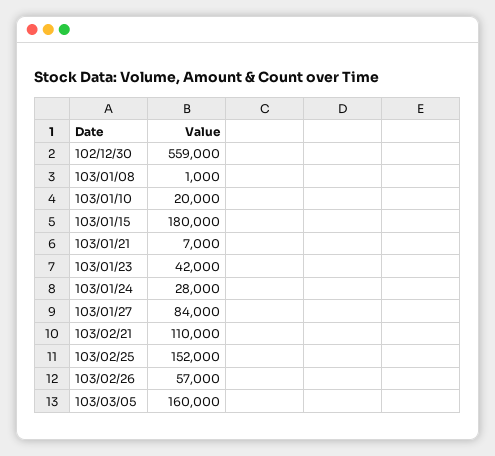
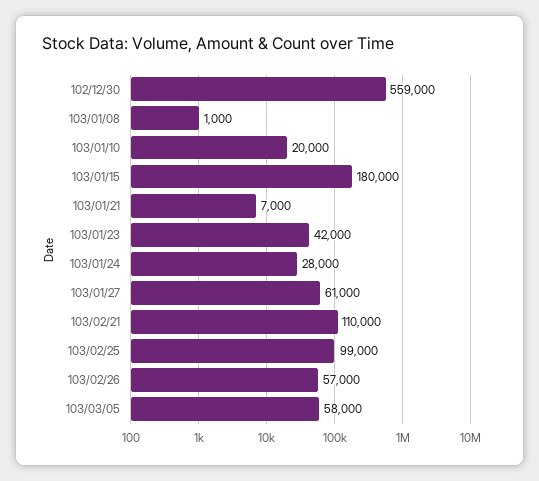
  {
    "102/12/30": 559000,
    "103/01/08": 1000,
    "103/01/10": 20000,
    "103/01/15": 180000,
    "103/01/21": 7000,
    "103/01/23": 42000,
    "103/01/24": 28000,
-   "103/01/27": 84000,
+   "103/01/27": 61000,
    "103/02/21": 110000,
-   "103/02/25": 152000,
+   "103/02/25": 99000,
    "103/02/26": 57000,
-   "103/03/05": 160000
+   "103/03/05": 58000
  }

